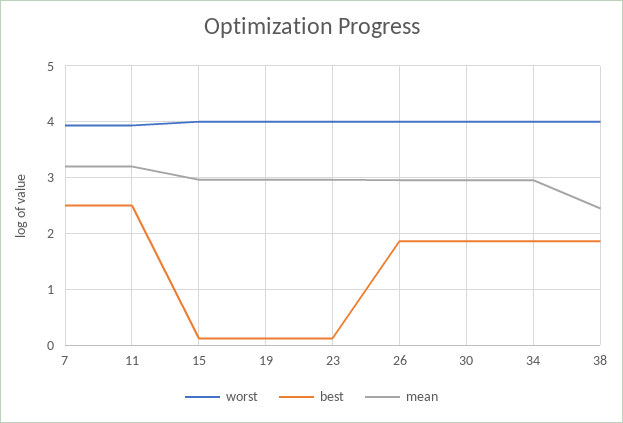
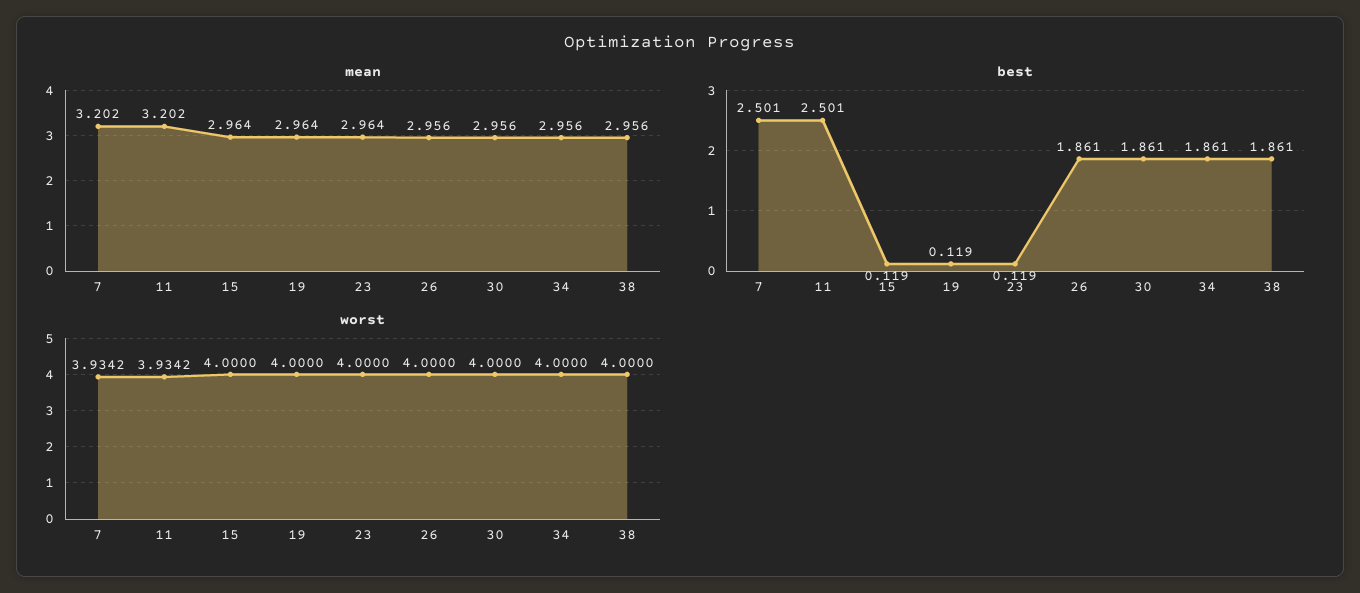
  {
    "worst": {
      "7": 3.9342,
      "11": 3.9342,
      "15": 4,
      "19": 4,
      "23": 4,
      "26": 4,
      "30": 4,
      "34": 4,
      "38": 4
    },
    "best": {
      "7": 2.501,
      "11": 2.501,
      "15": 0.119,
      "19": 0.119,
      "23": 0.119,
      "26": 1.861,
      "30": 1.861,
      "34": 1.861,
      "38": 1.861
    },
    "mean": {
      "7": 3.202,
      "11": 3.202,
      "15": 2.964,
      "19": 2.964,
      "23": 2.964,
      "26": 2.956,
      "30": 2.956,
      "34": 2.956,
-     "38": 2.4
+     "38": 2.956
    }
  }

